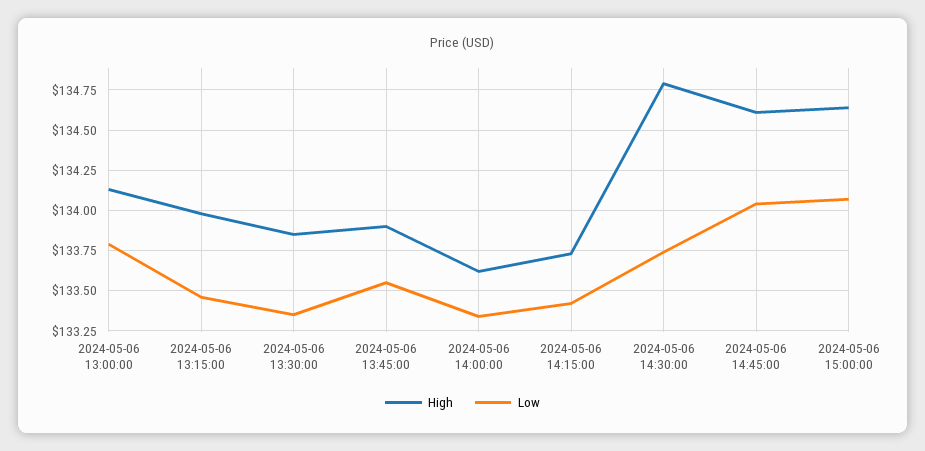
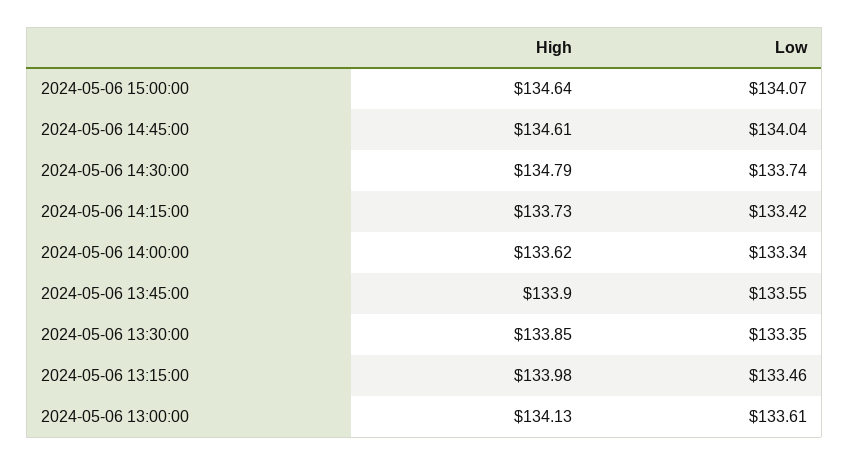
  {
    "High": {
      "2024-05-06 13:00:00": 134.13,
      "2024-05-06 13:15:00": 133.98,
      "2024-05-06 13:30:00": 133.85,
      "2024-05-06 13:45:00": 133.9,
      "2024-05-06 14:00:00": 133.62,
      "2024-05-06 14:15:00": 133.73,
      "2024-05-06 14:30:00": 134.79,
      "2024-05-06 14:45:00": 134.61,
      "2024-05-06 15:00:00": 134.64
    },
    "Low": {
-     "2024-05-06 13:00:00": 133.8,
+     "2024-05-06 13:00:00": 133.61,
      "2024-05-06 13:15:00": 133.46,
      "2024-05-06 13:30:00": 133.35,
      "2024-05-06 13:45:00": 133.55,
      "2024-05-06 14:00:00": 133.34,
      "2024-05-06 14:15:00": 133.42,
      "2024-05-06 14:30:00": 133.74,
      "2024-05-06 14:45:00": 134.04,
      "2024-05-06 15:00:00": 134.07
    }
  }

